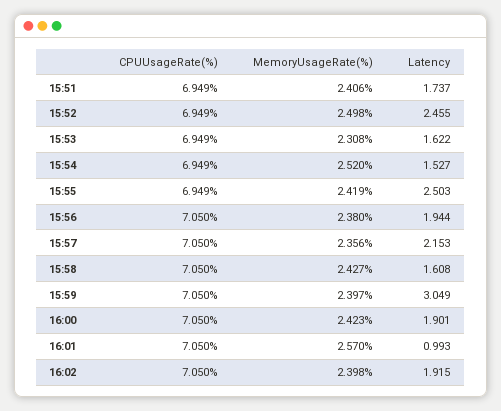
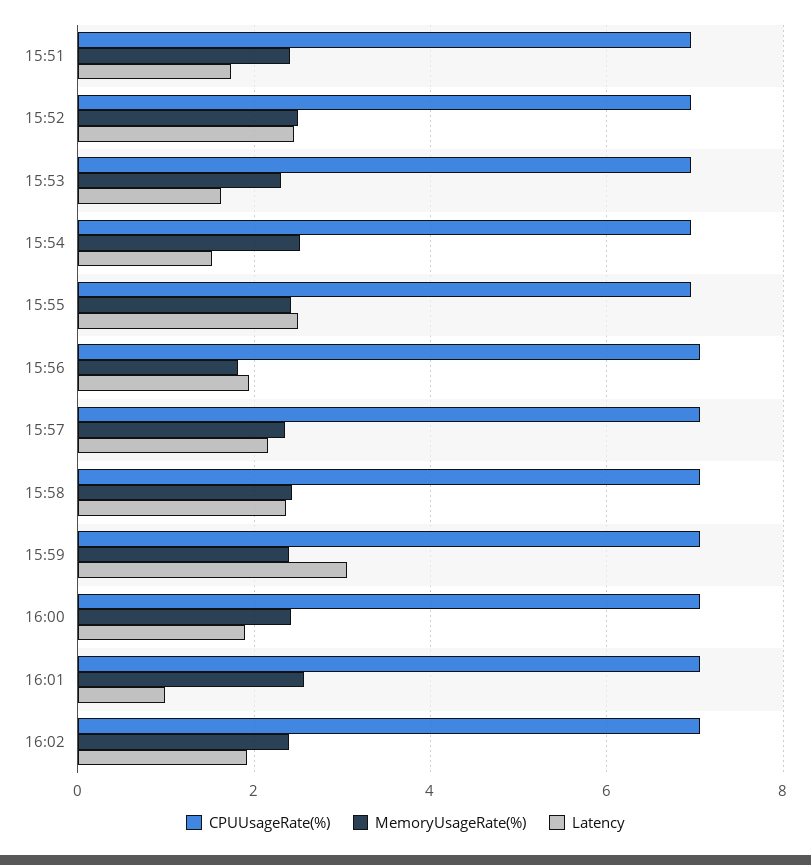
  {
    "CPUUsageRate(%)": {
      "15:51": 6.949,
      "15:52": 6.949,
      "15:53": 6.949,
      "15:54": 6.949,
      "15:55": 6.949,
      "15:56": 7.05,
      "15:57": 7.05,
      "15:58": 7.05,
      "15:59": 7.05,
      "16:00": 7.05,
      "16:01": 7.05,
      "16:02": 7.05
    },
    "MemoryUsageRate(%)": {
      "15:51": 2.406,
      "15:52": 2.498,
      "15:53": 2.308,
      "15:54": 2.52,
      "15:55": 2.419,
-     "15:56": 2.38,
+     "15:56": 1.8,
      "15:57": 2.356,
      "15:58": 2.427,
      "15:59": 2.397,
      "16:00": 2.423,
      "16:01": 2.57,
      "16:02": 2.398
    },
    "Latency": {
      "15:51": 1.737,
      "15:52": 2.455,
      "15:53": 1.622,
      "15:54": 1.527,
      "15:55": 2.503,
      "15:56": 1.944,
      "15:57": 2.153,
-     "15:58": 1.608,
+     "15:58": 2.4,
      "15:59": 3.049,
      "16:00": 1.901,
      "16:01": 0.993,
      "16:02": 1.915
    }
  }

